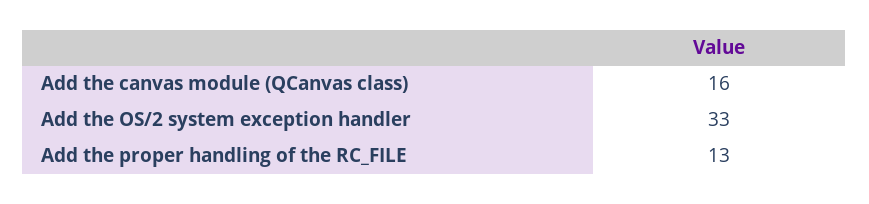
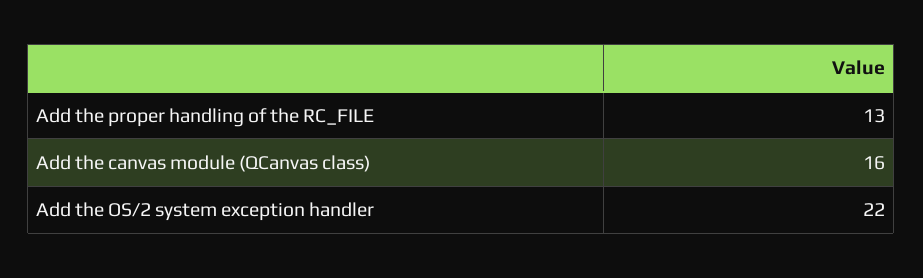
  {
    "Add the canvas module (QCanvas class)": 16,
-   "Add the OS/2 system exception handler": 33,
+   "Add the OS/2 system exception handler": 22,
    "Add the proper handling of the RC_FILE": 13
  }

